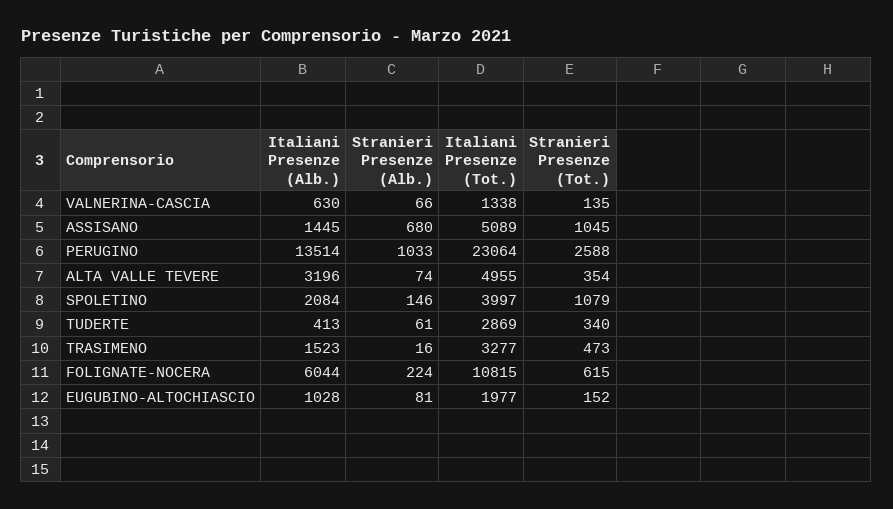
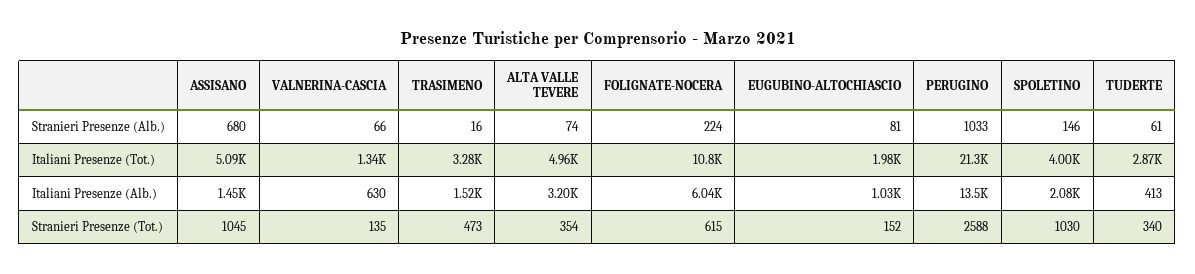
  {
    "Italiani Presenze (Alb.)": {
      "VALNERINA-CASCIA": 630,
      "ASSISANO": 1445,
      "PERUGINO": 13514,
      "ALTA VALLE TEVERE": 3196,
      "SPOLETINO": 2084,
      "TUDERTE": 413,
      "TRASIMENO": 1523,
      "FOLIGNATE-NOCERA": 6044,
      "EUGUBINO-ALTOCHIASCIO": 1028
    },
    "Stranieri Presenze (Alb.)": {
      "VALNERINA-CASCIA": 66,
      "ASSISANO": 680,
      "PERUGINO": 1033,
      "ALTA VALLE TEVERE": 74,
      "SPOLETINO": 146,
      "TUDERTE": 61,
      "TRASIMENO": 16,
      "FOLIGNATE-NOCERA": 224,
      "EUGUBINO-ALTOCHIASCIO": 81
    },
    "Italiani Presenze (Tot.)": {
      "VALNERINA-CASCIA": 1338,
      "ASSISANO": 5089,
-     "PERUGINO": 23064,
+     "PERUGINO": 21300,
      "ALTA VALLE TEVERE": 4955,
      "SPOLETINO": 3997,
      "TUDERTE": 2869,
      "TRASIMENO": 3277,
      "FOLIGNATE-NOCERA": 10815,
      "EUGUBINO-ALTOCHIASCIO": 1977
    },
    "Stranieri Presenze (Tot.)": {
      "VALNERINA-CASCIA": 135,
      "ASSISANO": 1045,
      "PERUGINO": 2588,
      "ALTA VALLE TEVERE": 354,
-     "SPOLETINO": 1079,
+     "SPOLETINO": 1030,
      "TUDERTE": 340,
      "TRASIMENO": 473,
      "FOLIGNATE-NOCERA": 615,
      "EUGUBINO-ALTOCHIASCIO": 152
    }
  }

